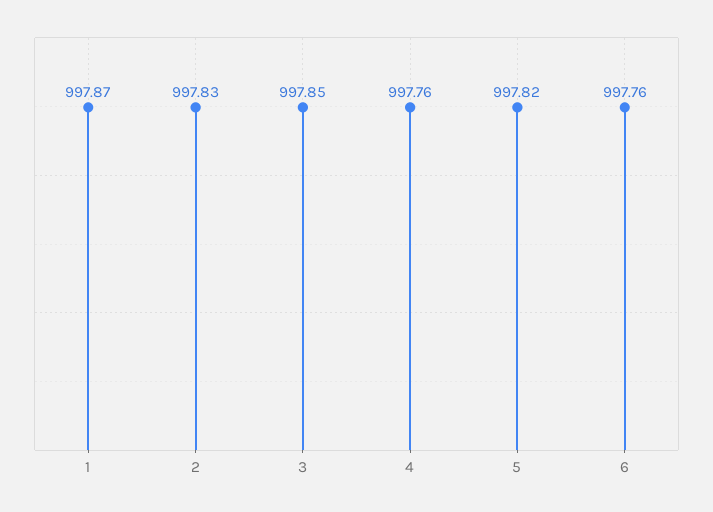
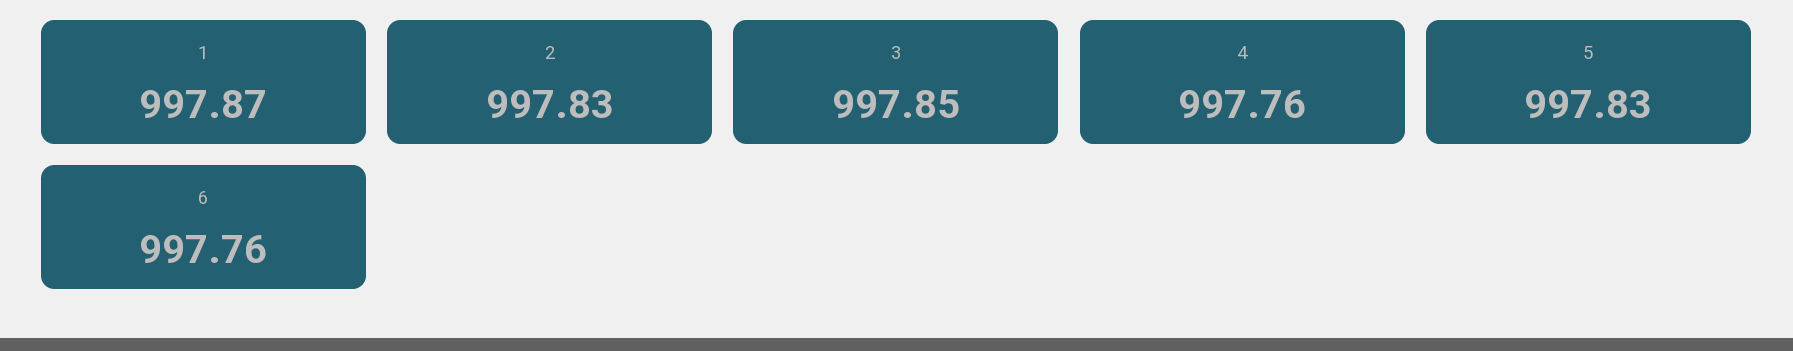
  {
    "1": 997.87,
    "2": 997.83,
    "3": 997.85,
    "4": 997.76,
-   "5": 997.82,
+   "5": 997.83,
    "6": 997.76
  }

